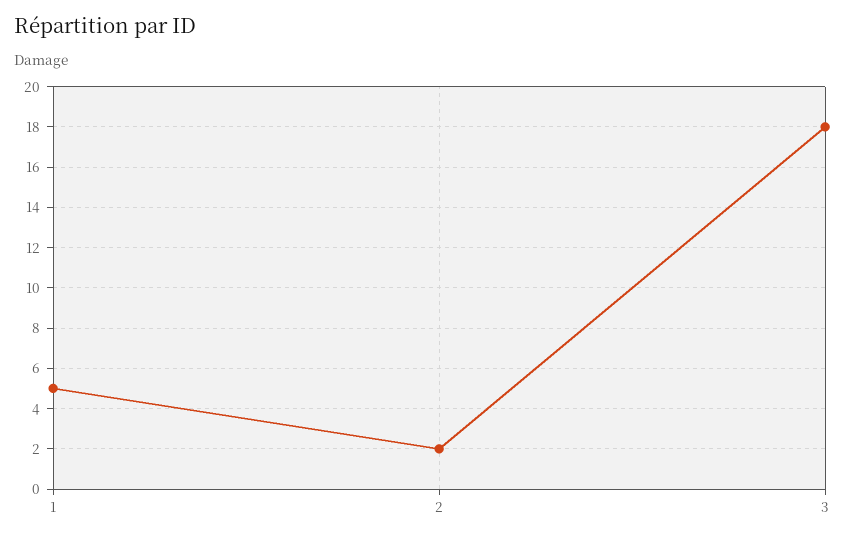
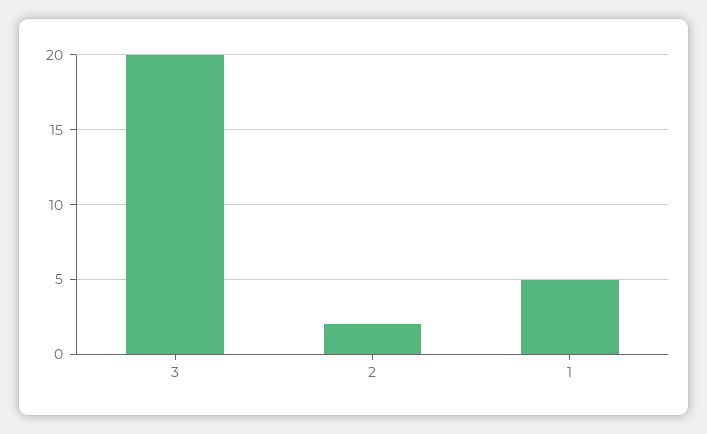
  {
    "1": 5,
    "2": 2,
-   "3": 18
+   "3": 20
  }

